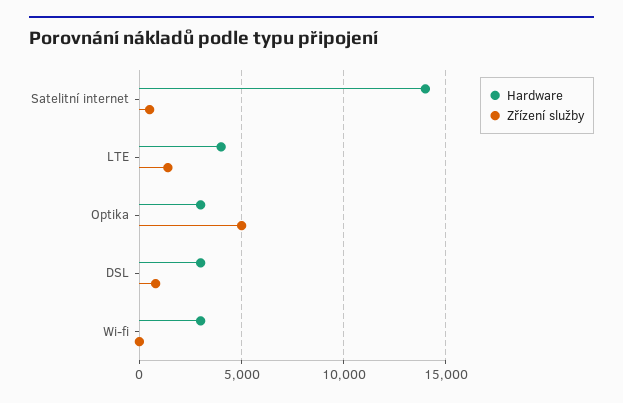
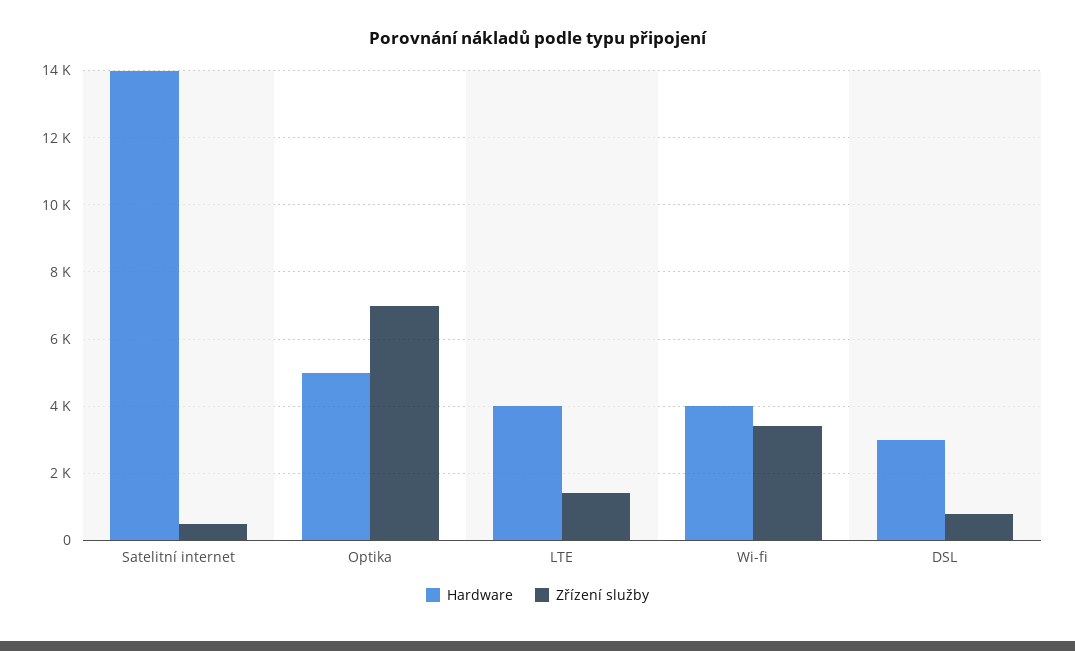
  {
    "Hardware": {
      "Satelitní internet": 14000,
      "LTE": 4000,
-     "Optika": 3000,
+     "Optika": 5000,
      "DSL": 3000,
-     "Wi-fi": 3000
+     "Wi-fi": 4000
    },
    "Zřízení služby": {
      "Satelitní internet": 600,
      "LTE": 1400,
-     "Optika": 5000,
+     "Optika": 7000,
      "DSL": 800,
-     "Wi-fi": 0
+     "Wi-fi": 3400
    }
  }

